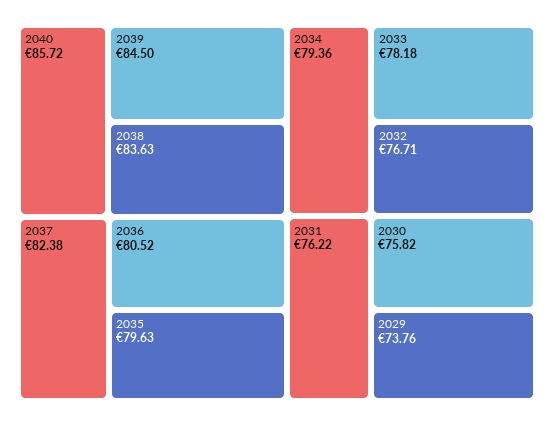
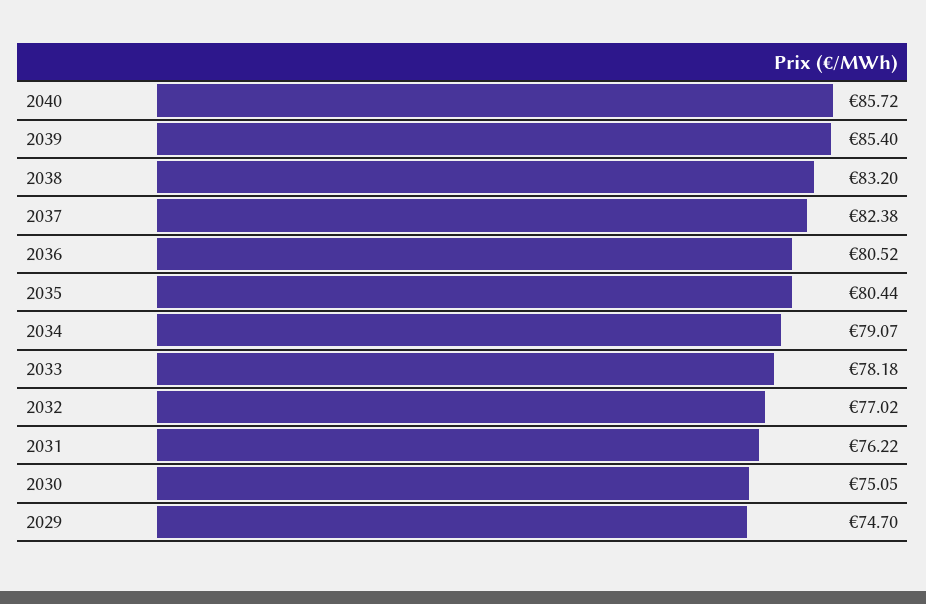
  {
    "2040": 85.72,
-   "2039": 84.5,
+   "2039": 85.4,
-   "2038": 83.63,
+   "2038": 83.2,
    "2037": 82.38,
    "2036": 80.52,
-   "2035": 79.63,
+   "2035": 80.44,
-   "2034": 79.36,
+   "2034": 79.07,
    "2033": 78.18,
-   "2032": 76.71,
+   "2032": 77.02,
    "2031": 76.22,
-   "2030": 75.82,
+   "2030": 75.05,
-   "2029": 73.76
+   "2029": 74.7
  }

